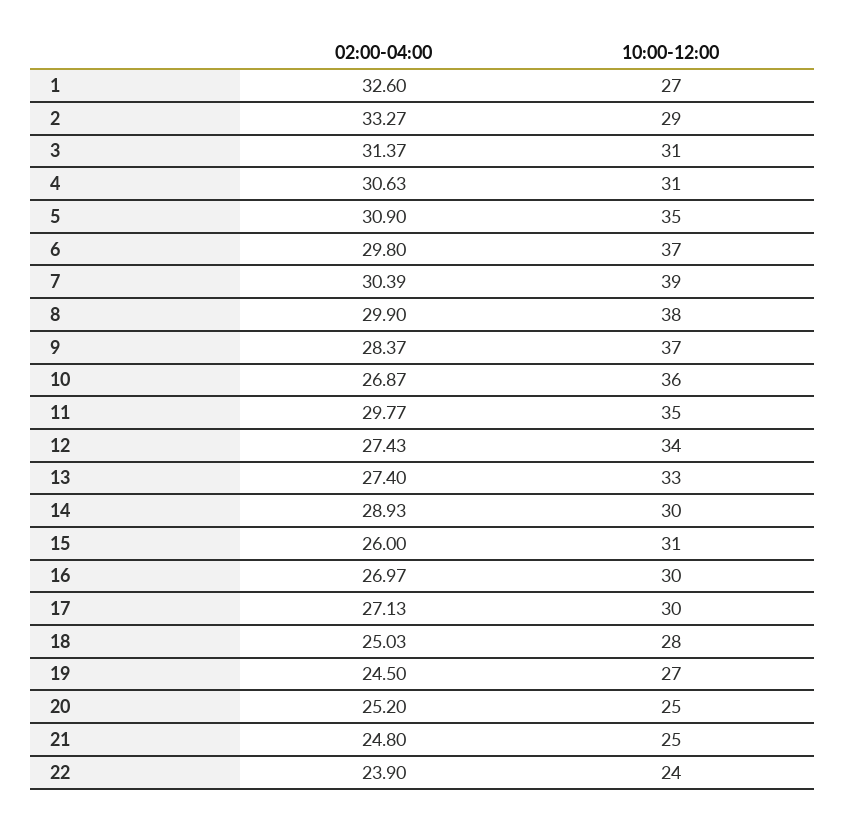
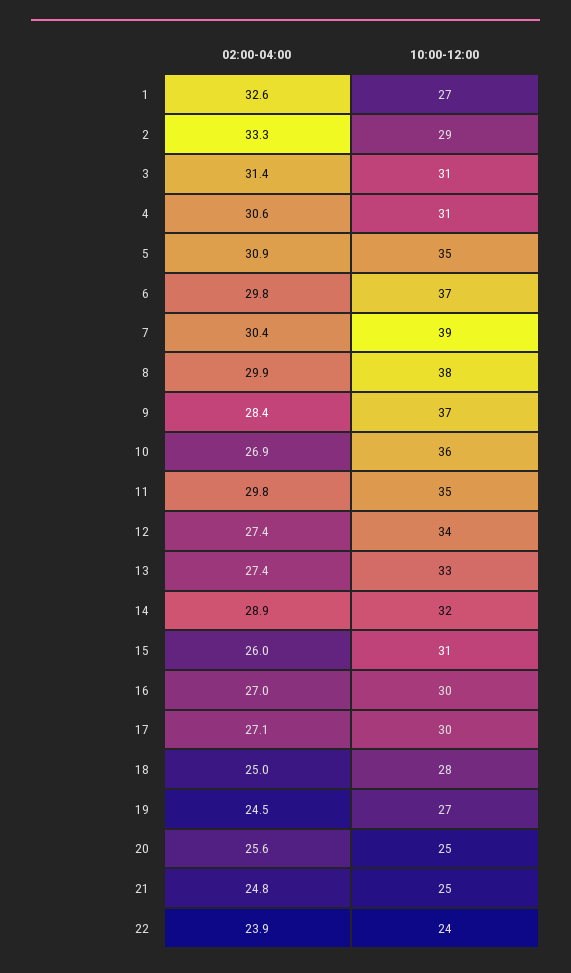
  {
    "02:00-04:00": {
      "1": 32.6,
      "2": 33.27,
      "3": 31.37,
      "4": 30.63,
      "5": 30.9,
      "6": 29.8,
      "7": 30.39,
      "8": 29.9,
      "9": 28.37,
      "10": 26.87,
      "11": 29.77,
      "12": 27.43,
      "13": 27.4,
      "14": 28.93,
      "15": 26,
      "16": 26.97,
      "17": 27.13,
      "18": 25.03,
      "19": 24.5,
-     "20": 25.2,
+     "20": 25.6,
      "21": 24.8,
      "22": 23.9
    },
    "10:00-12:00": {
      "1": 27,
      "2": 29,
      "3": 31,
      "4": 31,
      "5": 35,
      "6": 37,
      "7": 39,
      "8": 38,
      "9": 37,
      "10": 36,
      "11": 35,
      "12": 34,
      "13": 33,
-     "14": 30,
+     "14": 32,
      "15": 31,
      "16": 30,
      "17": 30,
      "18": 28,
      "19": 27,
      "20": 25,
      "21": 25,
      "22": 24
    }
  }

